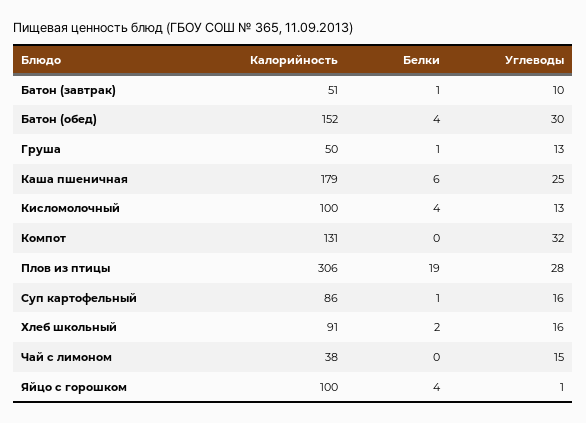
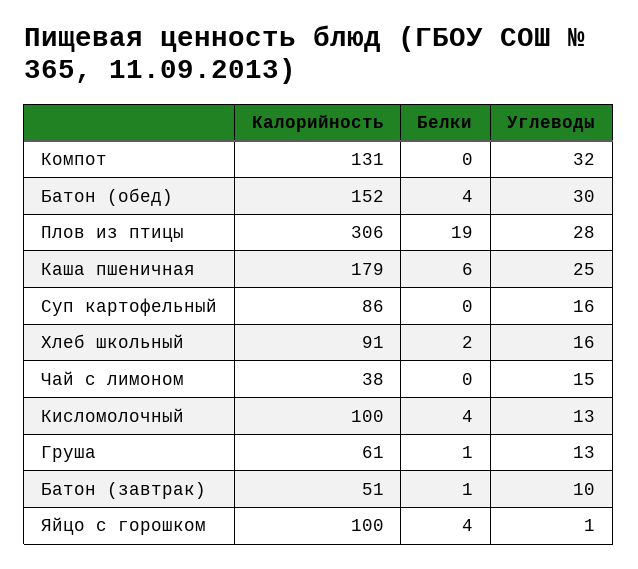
  {
    "Калорийность": {
      "Батон (завтрак)": 51,
      "Батон (обед)": 152,
-     "Груша": 50,
+     "Груша": 61,
      "Каша пшеничная": 179,
      "Кисломолочный": 100,
      "Компот": 131,
      "Плов из птицы": 306,
      "Суп картофельный": 86,
      "Хлеб школьный": 91,
      "Чай с лимоном": 38,
      "Яйцо с горошком": 100
    },
    "Белки": {
      "Батон (завтрак)": 1,
      "Батон (обед)": 4,
      "Груша": 1,
      "Каша пшеничная": 6,
      "Кисломолочный": 4,
      "Компот": 0,
      "Плов из птицы": 19,
-     "Суп картофельный": 1,
+     "Суп картофельный": 0,
      "Хлеб школьный": 2,
      "Чай с лимоном": 0,
      "Яйцо с горошком": 4
    },
    "Углеводы": {
      "Батон (завтрак)": 10,
      "Батон (обед)": 30,
      "Груша": 13,
      "Каша пшеничная": 25,
      "Кисломолочный": 13,
      "Компот": 32,
      "Плов из птицы": 28,
      "Суп картофельный": 16,
      "Хлеб школьный": 16,
      "Чай с лимоном": 15,
      "Яйцо с горошком": 1
    }
  }

